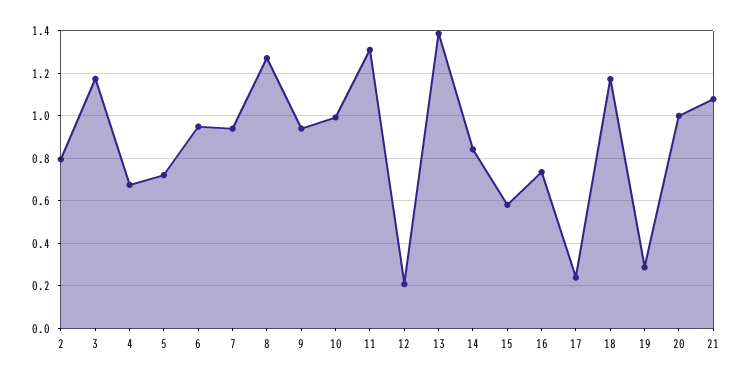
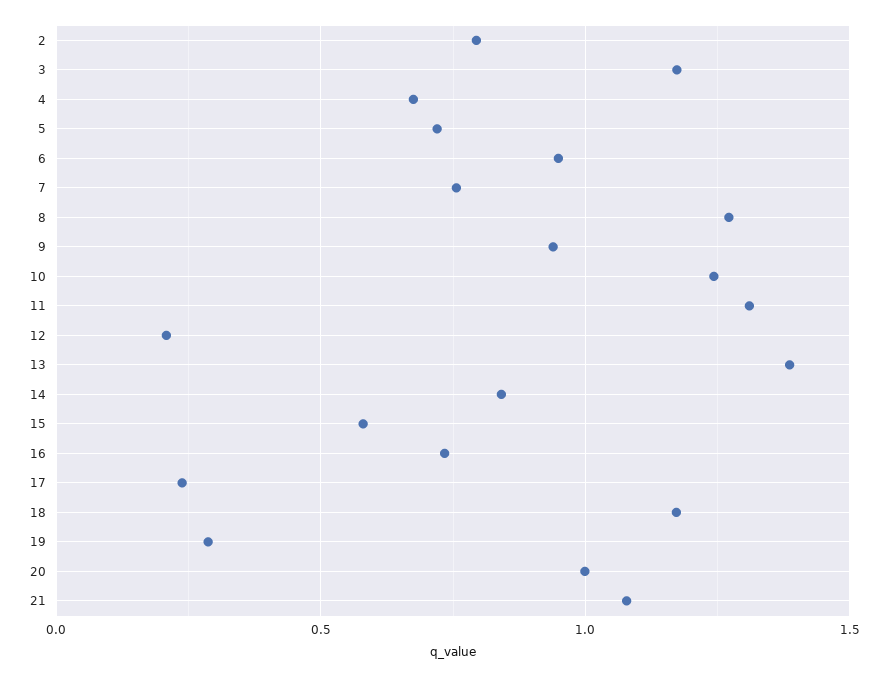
  {
    "2": 0.8,
    "3": 1.15,
    "4": 0.7,
    "5": 0.7,
    "6": 0.95,
-   "7": 0.95,
+   "7": 0.75,
    "8": 1.25,
    "9": 0.95,
-   "10": 1,
+   "10": 1.25,
    "11": 1.3,
    "12": 0.2,
    "13": 1.4,
    "14": 0.85,
    "15": 0.6,
    "16": 0.75,
    "17": 0.25,
    "18": 1.15,
    "19": 0.3,
    "20": 1,
    "21": 1.1
  }

